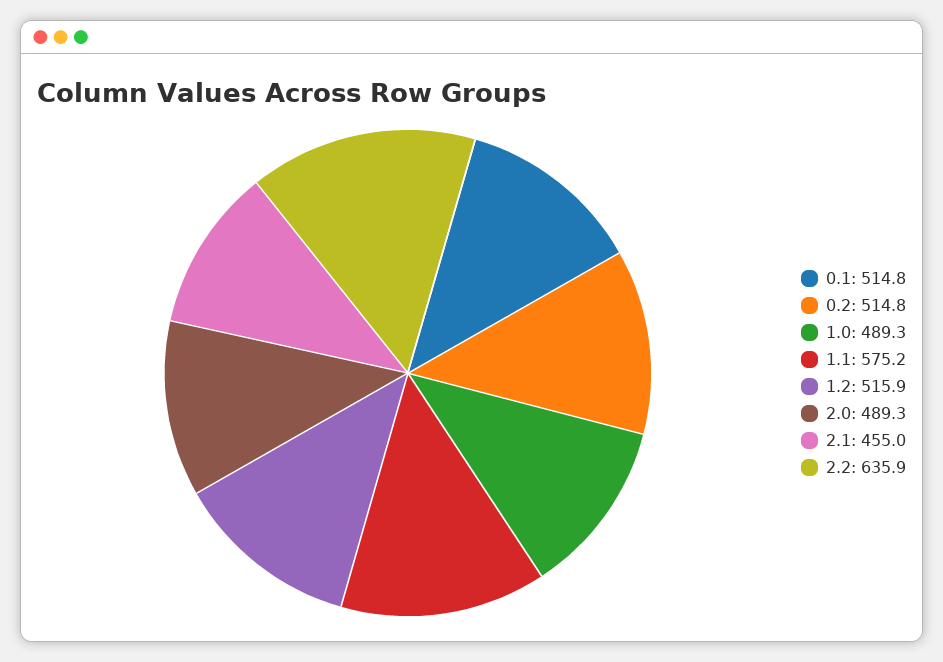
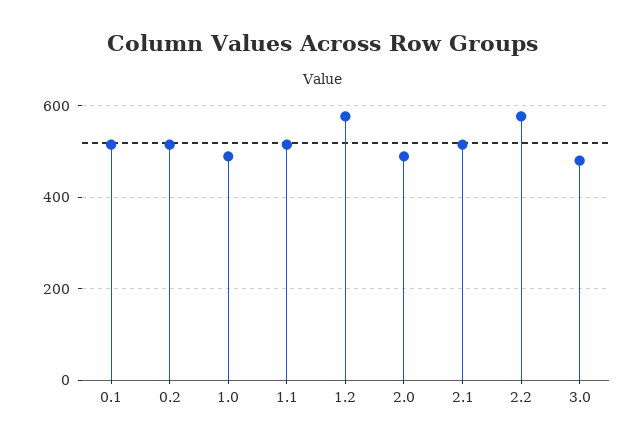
  {
    "0.1": 514.8,
    "0.2": 514.8,
    "1.0": 489.3,
-   "1.1": 575.2,
+   "1.1": 520,
-   "1.2": 515.9,
+   "1.2": 580,
    "2.0": 489.3,
-   "2.1": 455,
+   "2.1": 520,
-   "2.2": 635.9
+   "2.2": 580,
+   "3.0": 480
  }

